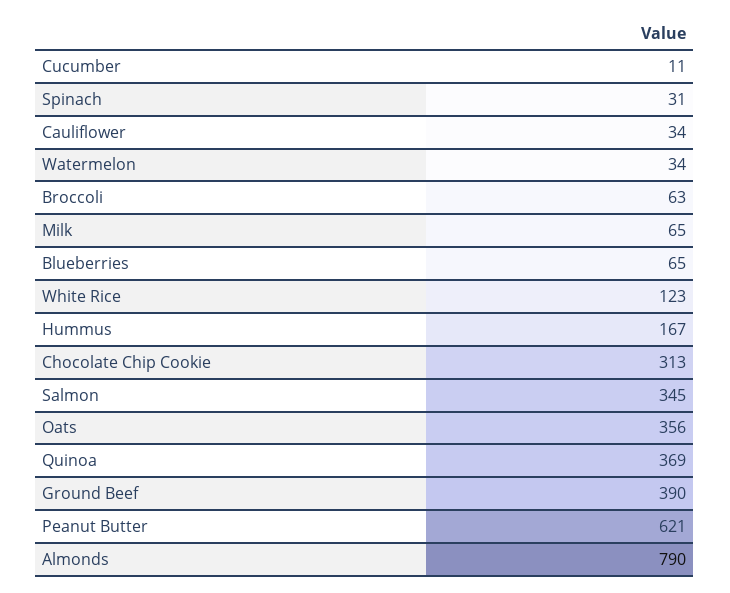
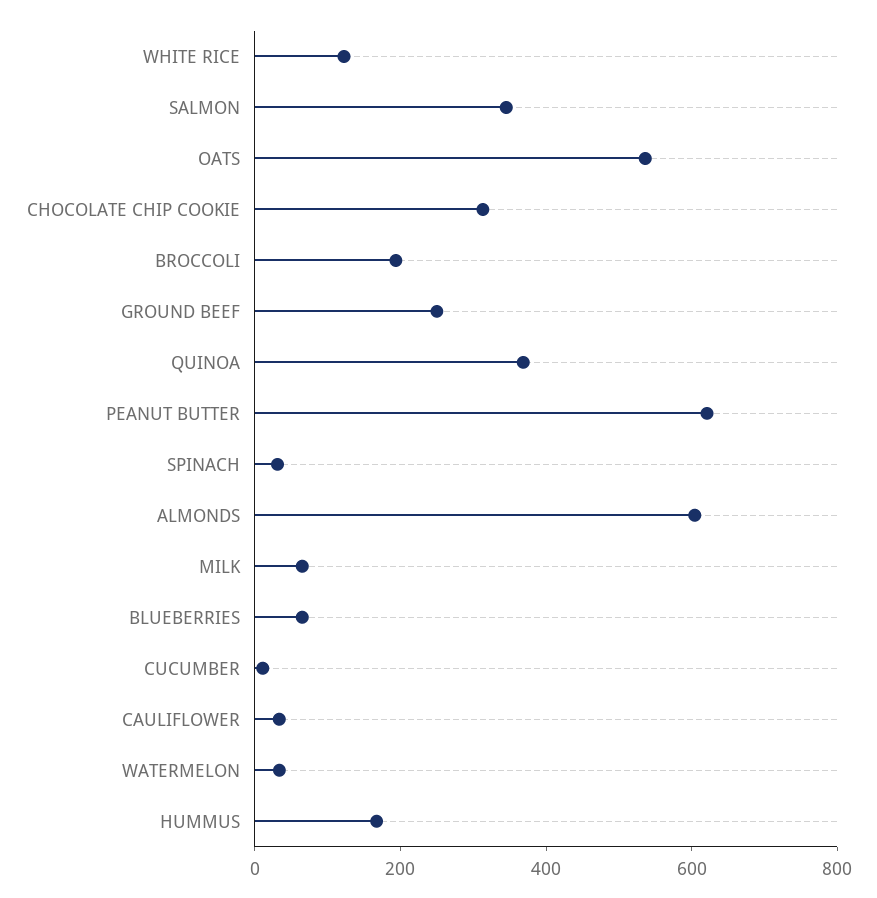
  {
    "Cucumber": 11,
    "Spinach": 31,
    "Cauliflower": 34,
    "Watermelon": 34,
-   "Broccoli": 63,
+   "Broccoli": 200,
    "Milk": 65,
    "Blueberries": 65,
    "White Rice": 123,
    "Hummus": 167,
    "Chocolate Chip Cookie": 313,
    "Salmon": 345,
-   "Oats": 356,
+   "Oats": 550,
    "Quinoa": 369,
-   "Ground Beef": 390,
+   "Ground Beef": 250,
    "Peanut Butter": 621,
-   "Almonds": 790
+   "Almonds": 600
  }

